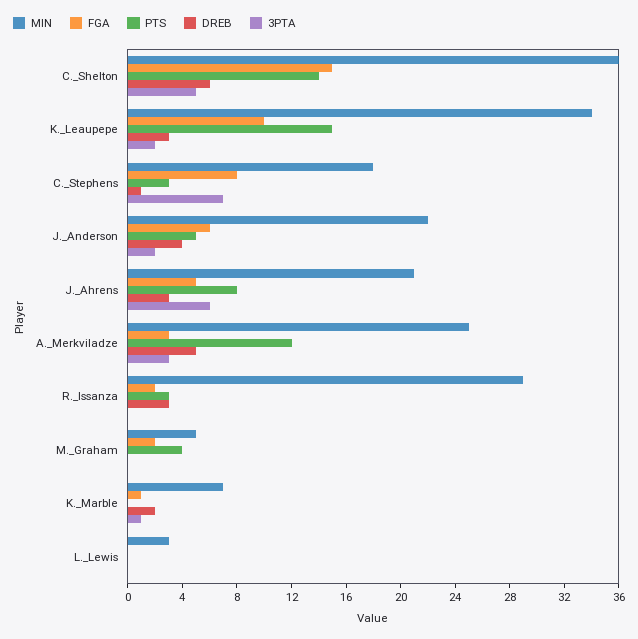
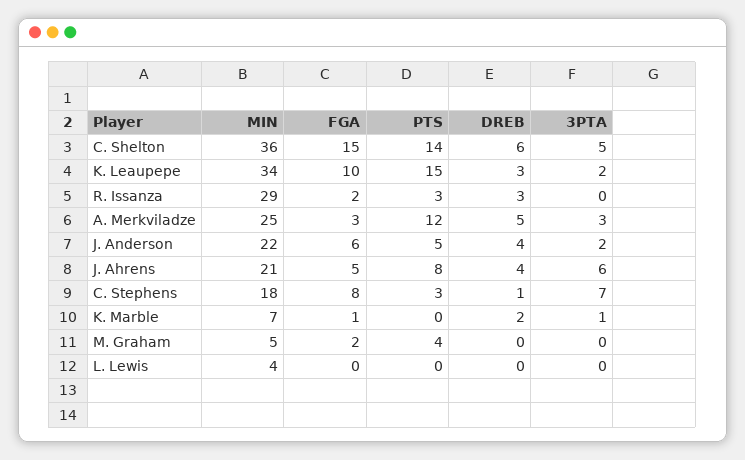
  {
    "MIN": {
      "C._Shelton": 36,
      "K._Leaupepe": 34,
      "C._Stephens": 18,
      "J._Anderson": 22,
      "J._Ahrens": 21,
      "A._Merkviladze": 25,
      "R._Issanza": 29,
      "M._Graham": 5,
      "K._Marble": 7,
-     "L._Lewis": 3
+     "L._Lewis": 4
    },
    "FGA": {
      "C._Shelton": 15,
      "K._Leaupepe": 10,
      "C._Stephens": 8,
      "J._Anderson": 6,
      "J._Ahrens": 5,
      "A._Merkviladze": 3,
      "R._Issanza": 2,
      "M._Graham": 2,
      "K._Marble": 1,
      "L._Lewis": 0
    },
    "PTS": {
      "C._Shelton": 14,
      "K._Leaupepe": 15,
      "C._Stephens": 3,
      "J._Anderson": 5,
      "J._Ahrens": 8,
      "A._Merkviladze": 12,
      "R._Issanza": 3,
      "M._Graham": 4,
      "K._Marble": 0,
      "L._Lewis": 0
    },
    "DREB": {
      "C._Shelton": 6,
      "K._Leaupepe": 3,
      "C._Stephens": 1,
      "J._Anderson": 4,
-     "J._Ahrens": 3,
+     "J._Ahrens": 4,
      "A._Merkviladze": 5,
      "R._Issanza": 3,
      "M._Graham": 0,
      "K._Marble": 2,
      "L._Lewis": 0
    },
    "3PTA": {
      "C._Shelton": 5,
      "K._Leaupepe": 2,
      "C._Stephens": 7,
      "J._Anderson": 2,
      "J._Ahrens": 6,
      "A._Merkviladze": 3,
      "R._Issanza": 0,
      "M._Graham": 0,
      "K._Marble": 1,
      "L._Lewis": 0
    }
  }

